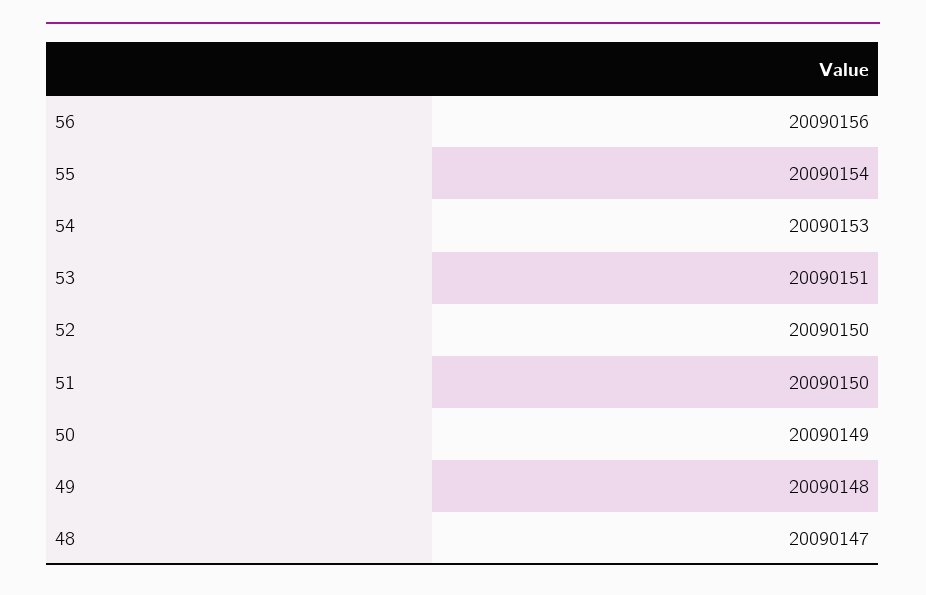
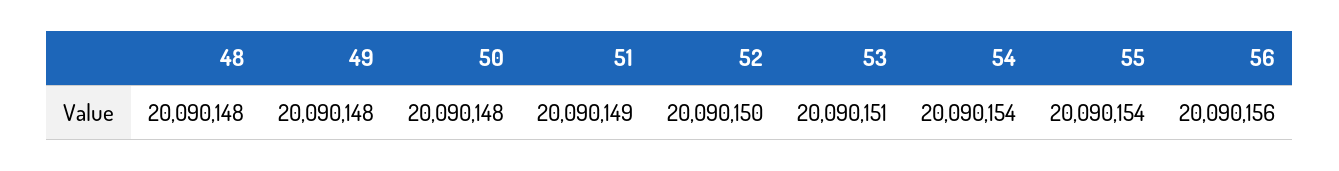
  {
    "56": 20090156,
    "55": 20090154,
-   "54": 20090153,
+   "54": 20090154,
    "53": 20090151,
    "52": 20090150,
-   "51": 20090150,
+   "51": 20090149,
-   "50": 20090149,
+   "50": 20090148,
    "49": 20090148,
-   "48": 20090147
+   "48": 20090148
  }

